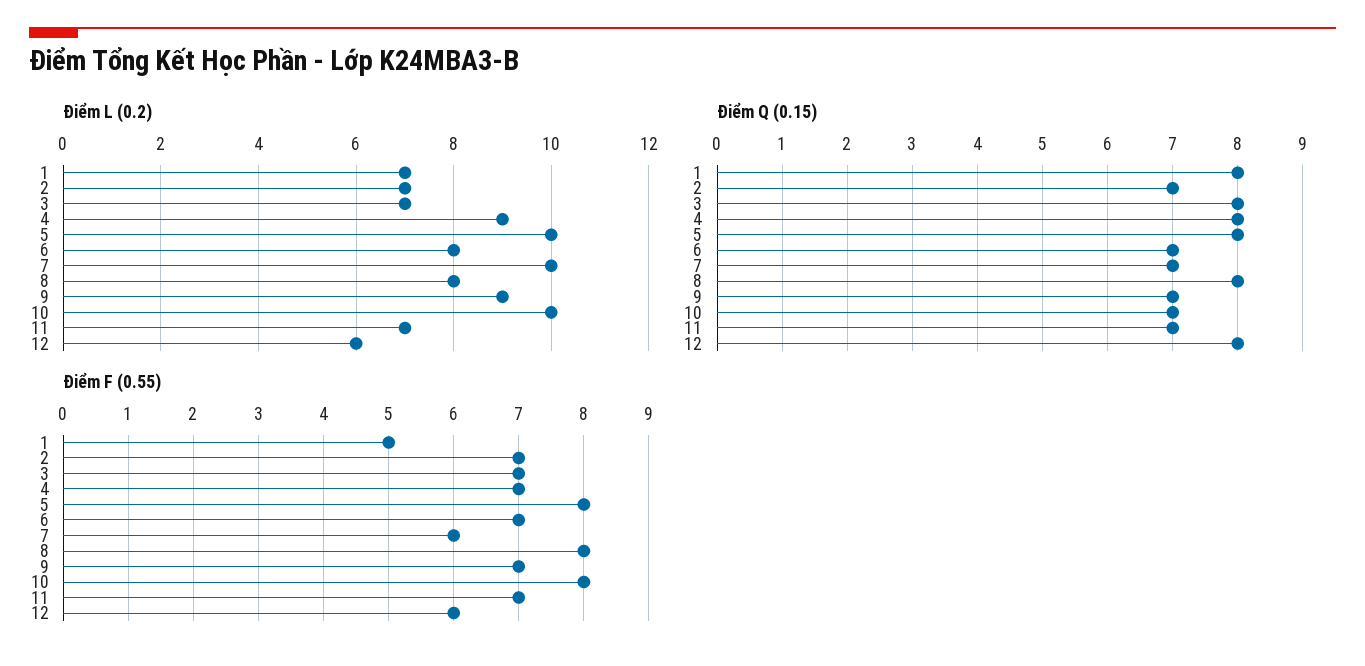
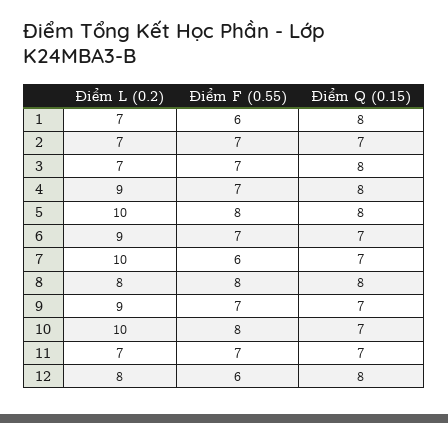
  {
    "Điểm L (0.2)": {
      "1": 7,
      "2": 7,
      "3": 7,
      "4": 9,
      "5": 10,
-     "6": 8,
+     "6": 9,
      "7": 10,
      "8": 8,
      "9": 9,
      "10": 10,
      "11": 7,
-     "12": 6
+     "12": 8
    },
    "Điểm Q (0.15)": {
      "1": 8,
      "2": 7,
      "3": 8,
      "4": 8,
      "5": 8,
      "6": 7,
      "7": 7,
      "8": 8,
      "9": 7,
      "10": 7,
      "11": 7,
      "12": 8
    },
    "Điểm F (0.55)": {
-     "1": 5,
+     "1": 6,
      "2": 7,
      "3": 7,
      "4": 7,
      "5": 8,
      "6": 7,
      "7": 6,
      "8": 8,
      "9": 7,
      "10": 8,
      "11": 7,
      "12": 6
    }
  }

